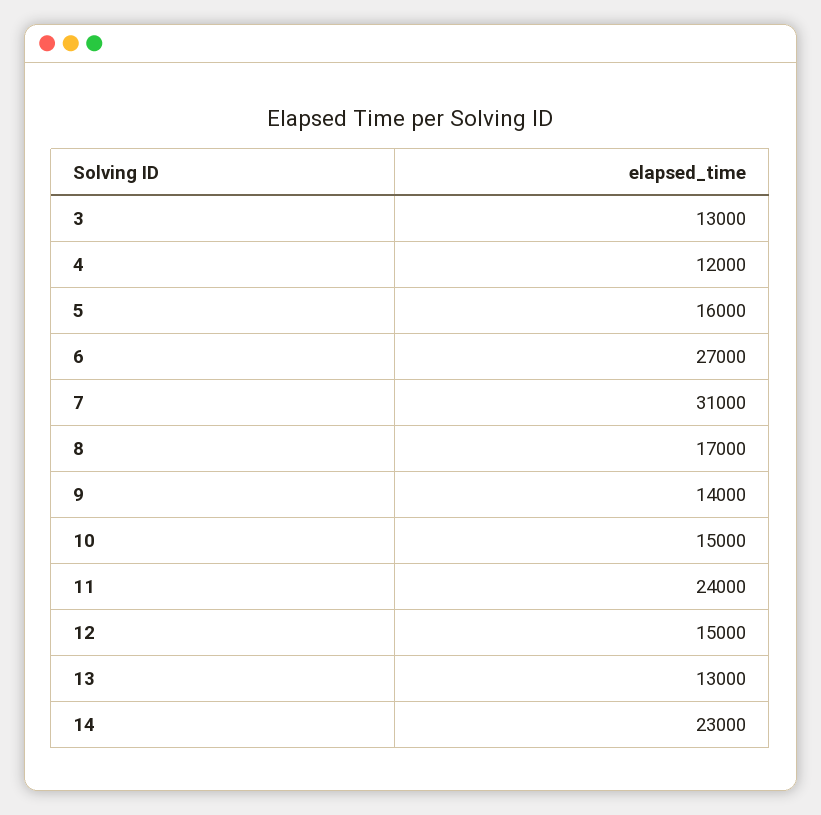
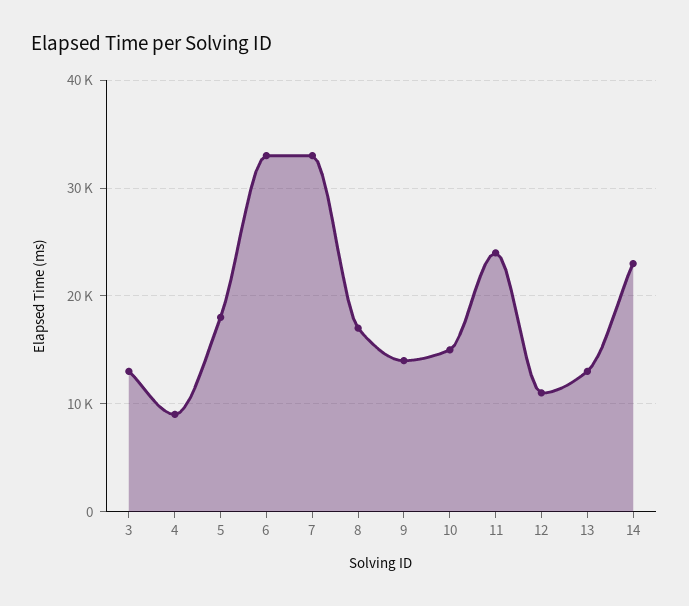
  {
    "3": 13000,
-   "4": 12000,
+   "4": 9000,
-   "5": 16000,
+   "5": 18000,
-   "6": 27000,
+   "6": 33000,
-   "7": 31000,
+   "7": 33000,
    "8": 17000,
    "9": 14000,
    "10": 15000,
    "11": 24000,
-   "12": 15000,
+   "12": 11000,
    "13": 13000,
    "14": 23000
  }

